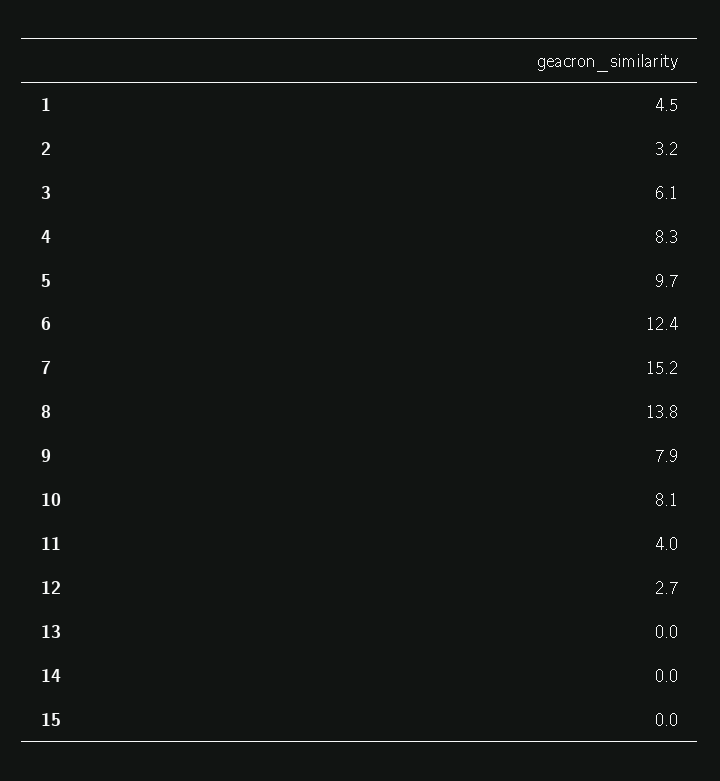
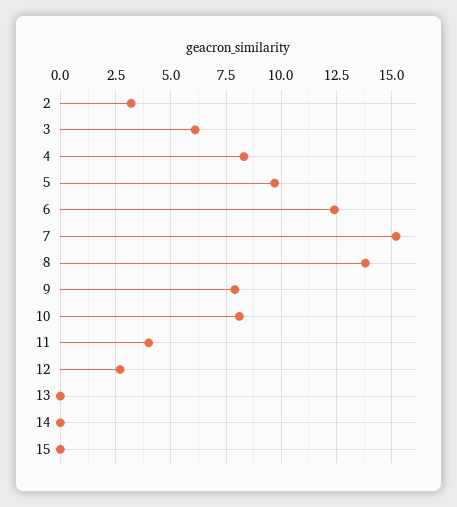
  {
-   "1": 4.5,
    "2": 3.2,
    "3": 6.1,
    "4": 8.3,
    "5": 9.7,
    "6": 12.4,
    "7": 15.2,
    "8": 13.8,
    "9": 7.9,
    "10": 8.1,
    "11": 4,
    "12": 2.7,
    "13": 0,
    "14": 0,
    "15": 0
  }

